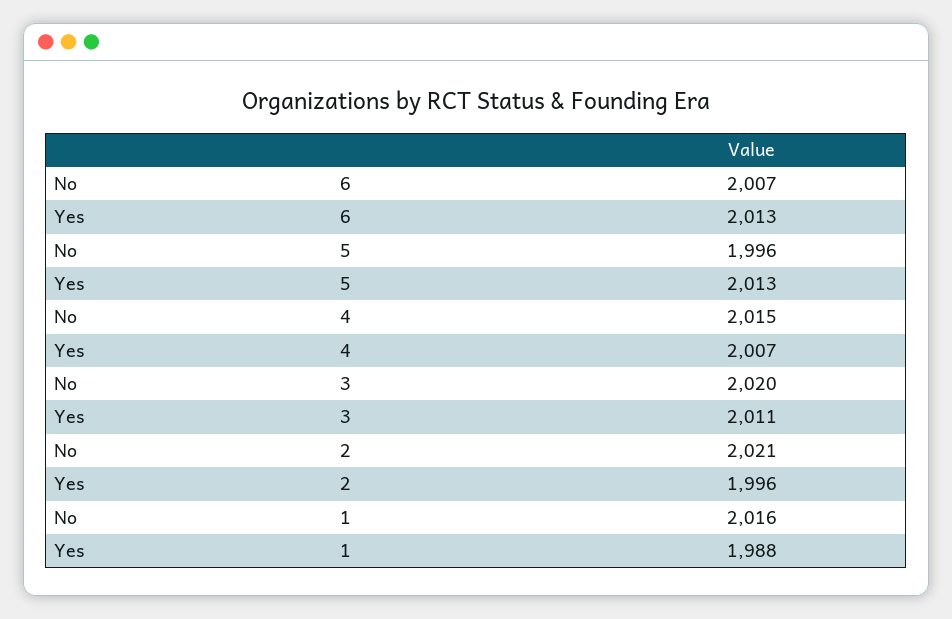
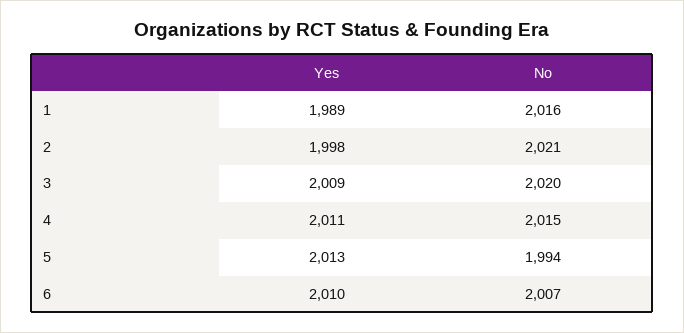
  {
    "No": {
      "6": 2007,
-     "5": 1996,
+     "5": 1994,
      "4": 2015,
      "3": 2020,
      "2": 2021,
      "1": 2016
    },
    "Yes": {
-     "6": 2013,
+     "6": 2010,
      "5": 2013,
-     "4": 2007,
+     "4": 2011,
-     "3": 2011,
+     "3": 2009,
-     "2": 1996,
+     "2": 1998,
-     "1": 1988
+     "1": 1989
    }
  }

